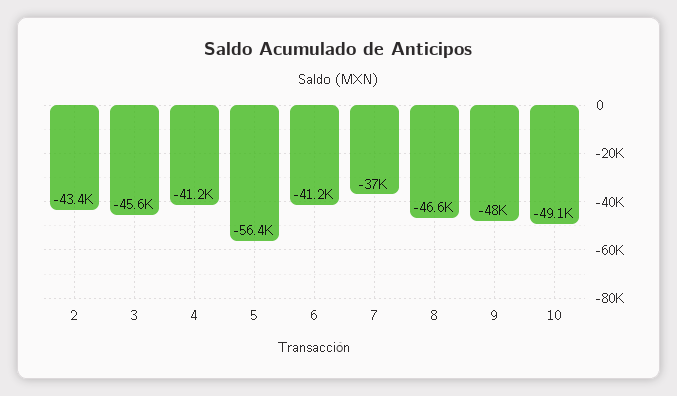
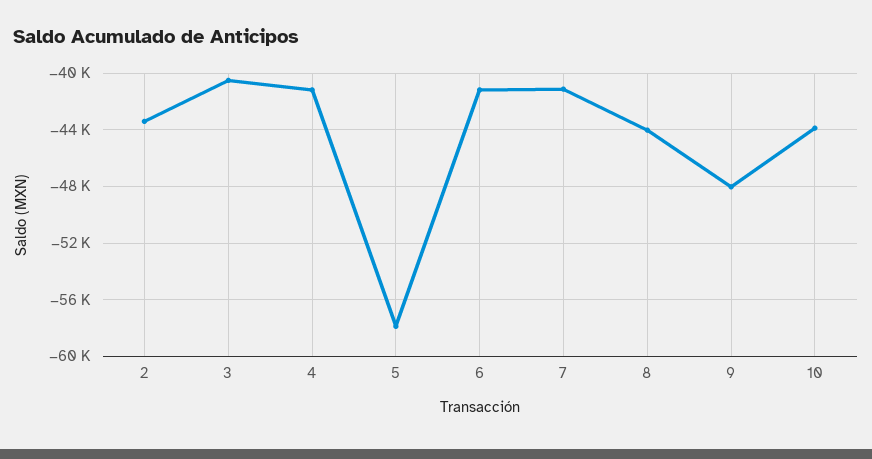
  {
    "2": -43400,
-   "3": -45600,
+   "3": -40500,
    "4": -41200,
-   "5": -56400,
+   "5": -58000,
    "6": -41200,
-   "7": -37000,
+   "7": -41000,
-   "8": -46600,
+   "8": -44000,
    "9": -48000,
-   "10": -49100
+   "10": -44000
  }

